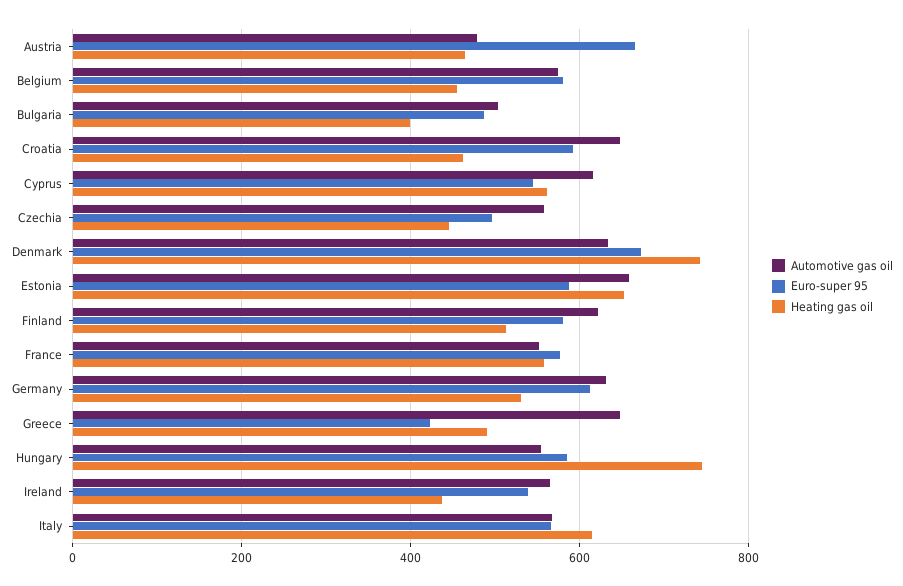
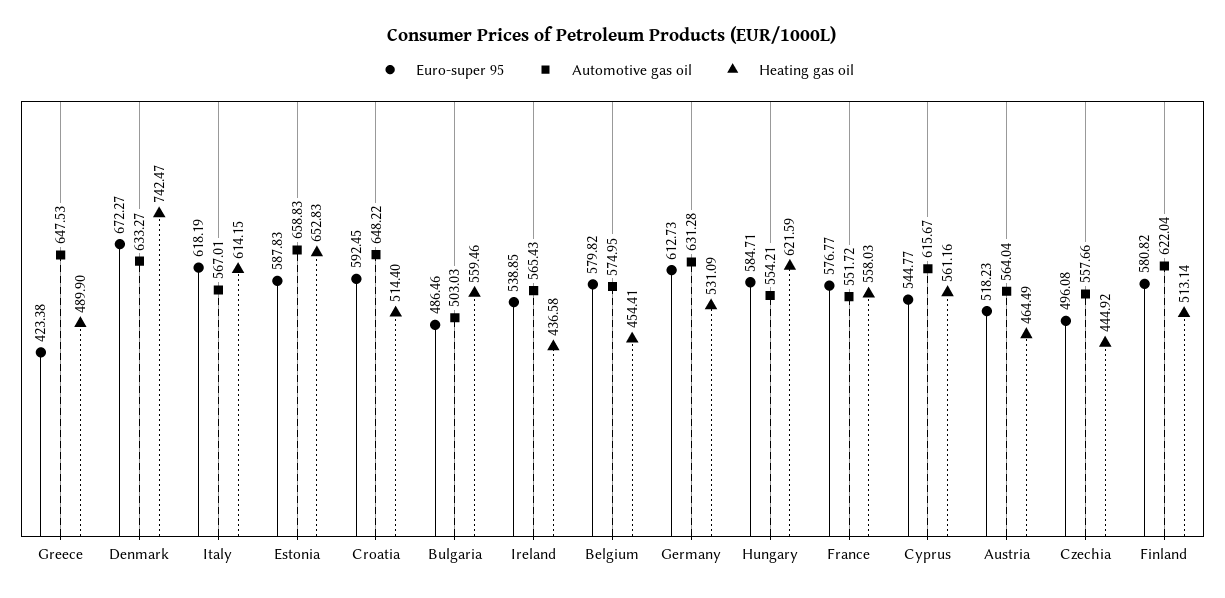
  {
    "Automotive gas oil": {
-     "Austria": 480,
+     "Austria": 564.04,
      "Belgium": 574.95,
      "Bulgaria": 503.03,
      "Croatia": 648.22,
      "Cyprus": 615.67,
      "Czechia": 557.66,
      "Denmark": 633.27,
      "Estonia": 658.83,
      "Finland": 622.04,
      "France": 551.72,
      "Germany": 631.28,
      "Greece": 647.53,
      "Hungary": 554.21,
      "Ireland": 565.43,
      "Italy": 567.01
    },
    "Euro-super 95": {
-     "Austria": 660,
+     "Austria": 518.23,
      "Belgium": 579.82,
      "Bulgaria": 486.46,
      "Croatia": 592.45,
      "Cyprus": 544.77,
      "Czechia": 496.08,
      "Denmark": 672.27,
      "Estonia": 587.83,
      "Finland": 580.82,
      "France": 576.77,
      "Germany": 612.73,
      "Greece": 423.38,
      "Hungary": 584.71,
      "Ireland": 538.85,
-     "Italy": 560
+     "Italy": 618.19
    },
    "Heating gas oil": {
      "Austria": 464.49,
      "Belgium": 454.41,
-     "Bulgaria": 400,
+     "Bulgaria": 559.46,
-     "Croatia": 460,
+     "Croatia": 514.4,
      "Cyprus": 561.16,
      "Czechia": 444.92,
      "Denmark": 742.47,
      "Estonia": 652.83,
      "Finland": 513.14,
      "France": 558.03,
      "Germany": 531.09,
      "Greece": 489.9,
-     "Hungary": 740,
+     "Hungary": 621.59,
      "Ireland": 436.58,
      "Italy": 614.15
    }
  }

